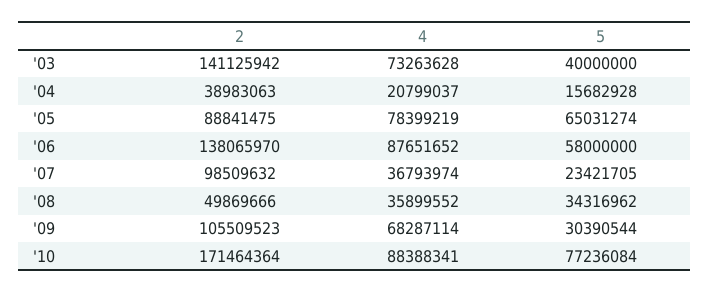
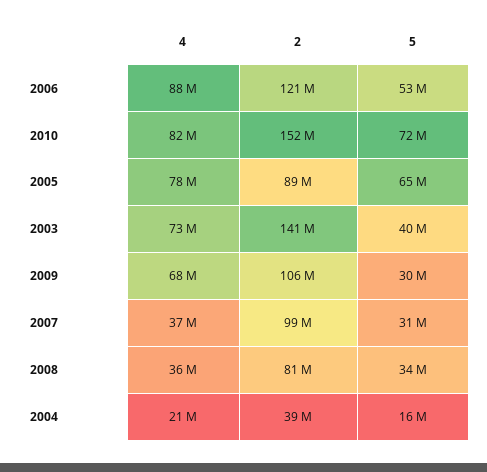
  {
    "2": {
      "'03": 141125942,
      "'04": 38983063,
      "'05": 88841475,
-     "'06": 138065970,
+     "'06": 121000000,
      "'07": 98509632,
-     "'08": 49869666,
+     "'08": 81000000,
      "'09": 105509523,
-     "'10": 171464364
+     "'10": 152000000
    },
    "4": {
      "'03": 73263628,
      "'04": 20799037,
      "'05": 78399219,
      "'06": 87651652,
      "'07": 36793974,
      "'08": 35899552,
      "'09": 68287114,
-     "'10": 88388341
+     "'10": 82000000
    },
    "5": {
      "'03": 40000000,
      "'04": 15682928,
      "'05": 65031274,
-     "'06": 58000000,
+     "'06": 53000000,
-     "'07": 23421705,
+     "'07": 31000000,
      "'08": 34316962,
      "'09": 30390544,
-     "'10": 77236084
+     "'10": 72000000
    }
  }

